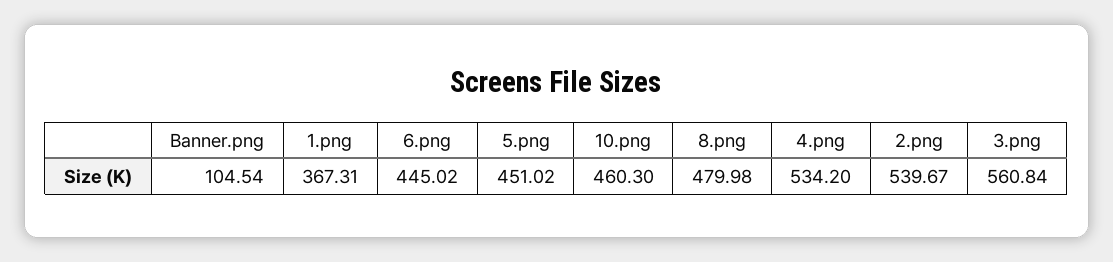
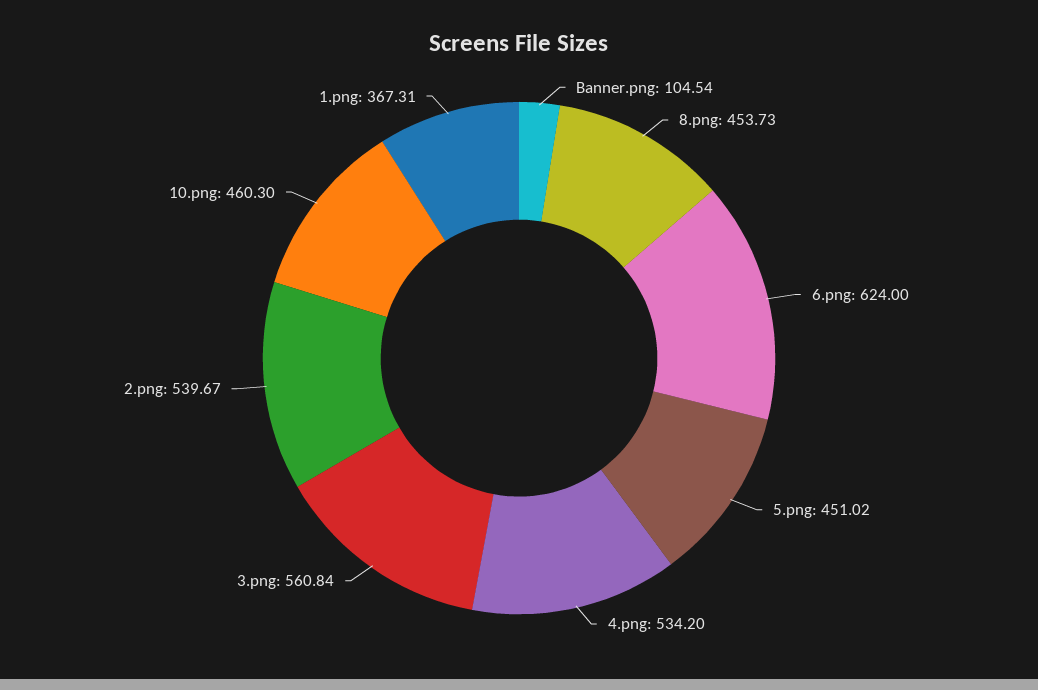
  {
    "Banner.png": 104.54,
    "1.png": 367.31,
-   "6.png": 445.02,
+   "6.png": 624,
    "5.png": 451.02,
    "10.png": 460.3,
-   "8.png": 479.98,
+   "8.png": 453.73,
    "4.png": 534.2,
    "2.png": 539.67,
    "3.png": 560.84
  }

